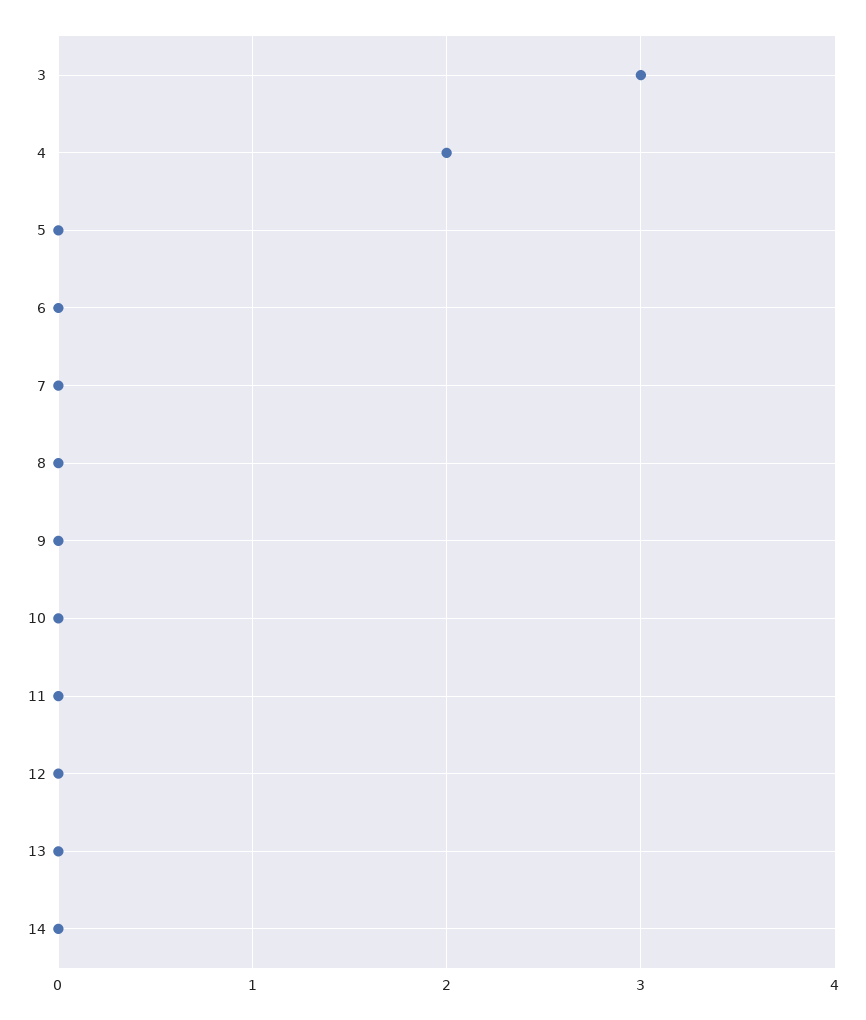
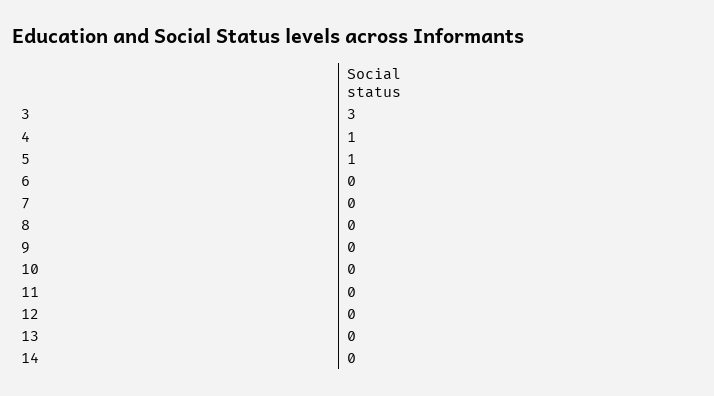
  {
    "3": 3,
-   "4": 2,
+   "4": 1,
-   "5": 0,
+   "5": 1,
    "6": 0,
    "7": 0,
    "8": 0,
    "9": 0,
    "10": 0,
    "11": 0,
    "12": 0,
    "13": 0,
    "14": 0
  }

